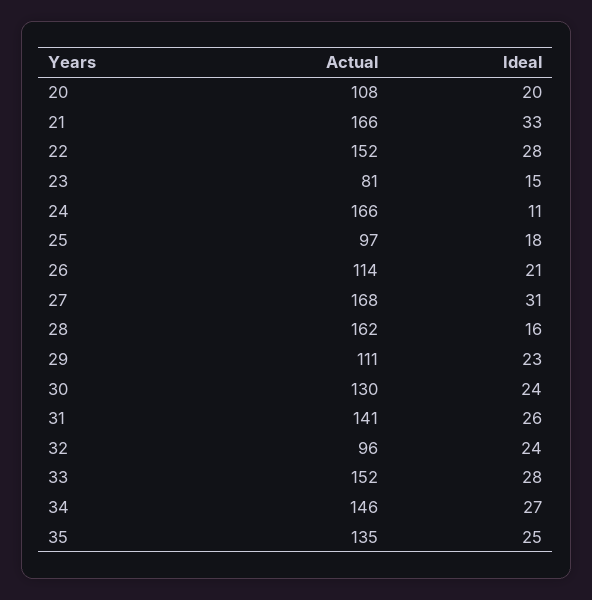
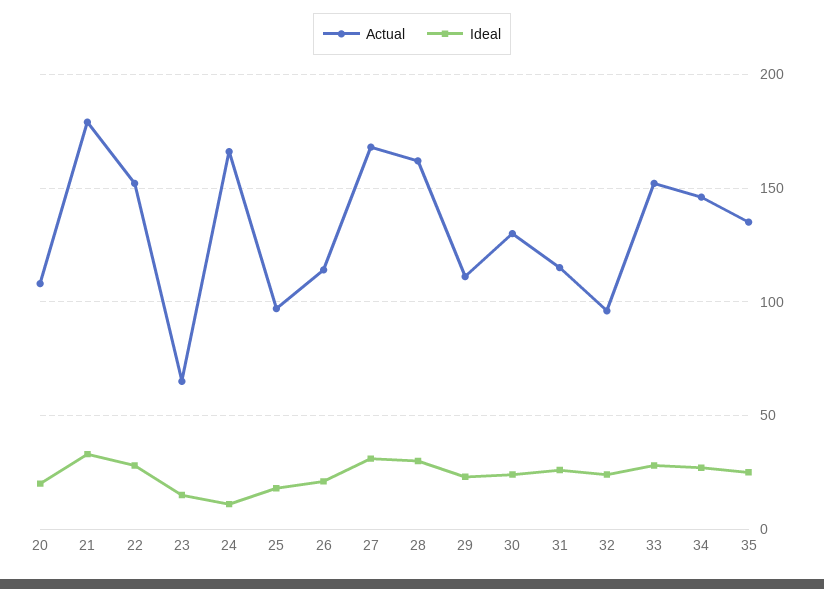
  {
    "Actual": {
      "20": 108,
-     "21": 166,
+     "21": 180,
      "22": 152,
-     "23": 81,
+     "23": 65,
      "24": 166,
      "25": 97,
      "26": 114,
      "27": 168,
      "28": 162,
      "29": 111,
      "30": 130,
-     "31": 141,
+     "31": 115,
      "32": 96,
      "33": 152,
      "34": 146,
      "35": 135
    },
    "Ideal": {
      "20": 20,
      "21": 33,
      "22": 28,
      "23": 15,
      "24": 11,
      "25": 18,
      "26": 21,
      "27": 31,
-     "28": 16,
+     "28": 30,
      "29": 23,
      "30": 24,
      "31": 26,
      "32": 24,
      "33": 28,
      "34": 27,
      "35": 25
    }
  }

